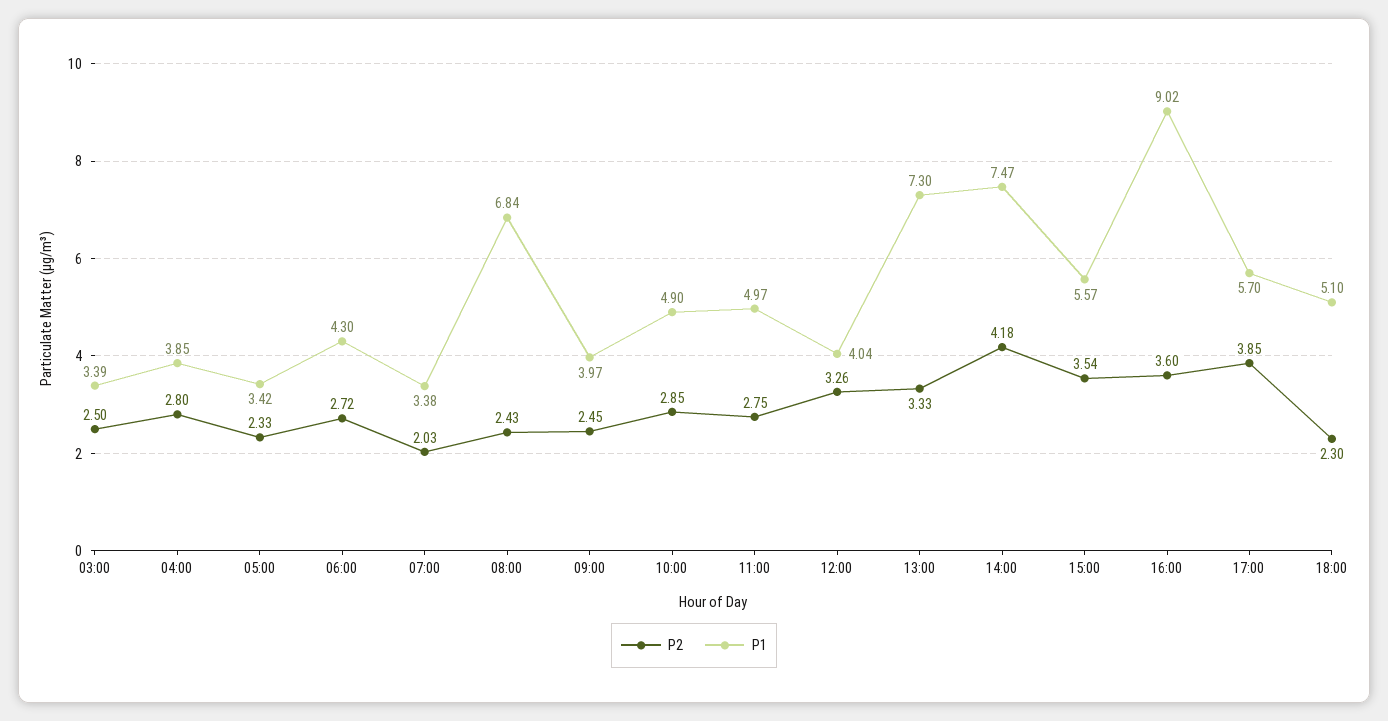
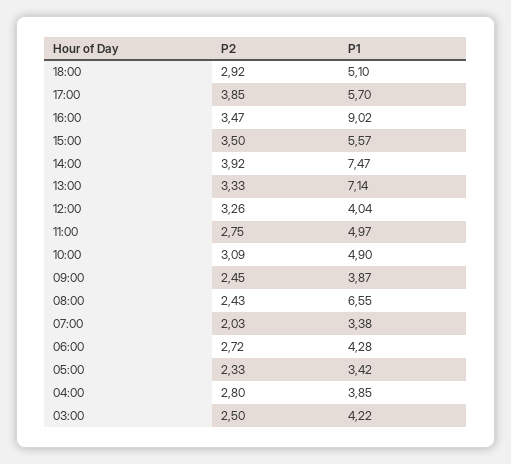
  {
    "P2": {
      "03:00": 2.5,
      "04:00": 2.8,
      "05:00": 2.33,
      "06:00": 2.72,
      "07:00": 2.03,
      "08:00": 2.43,
      "09:00": 2.45,
-     "10:00": 2.85,
+     "10:00": 3.09,
      "11:00": 2.75,
      "12:00": 3.26,
      "13:00": 3.33,
-     "14:00": 4.18,
+     "14:00": 3.92,
-     "15:00": 3.54,
+     "15:00": 3.5,
-     "16:00": 3.6,
+     "16:00": 3.47,
      "17:00": 3.85,
-     "18:00": 2.3
+     "18:00": 2.92
    },
    "P1": {
-     "03:00": 3.39,
+     "03:00": 4.22,
      "04:00": 3.85,
      "05:00": 3.42,
-     "06:00": 4.3,
+     "06:00": 4.28,
      "07:00": 3.38,
-     "08:00": 6.84,
+     "08:00": 6.55,
-     "09:00": 3.97,
+     "09:00": 3.87,
      "10:00": 4.9,
      "11:00": 4.97,
      "12:00": 4.04,
-     "13:00": 7.3,
+     "13:00": 7.14,
      "14:00": 7.47,
      "15:00": 5.57,
      "16:00": 9.02,
      "17:00": 5.7,
      "18:00": 5.1
    }
  }

